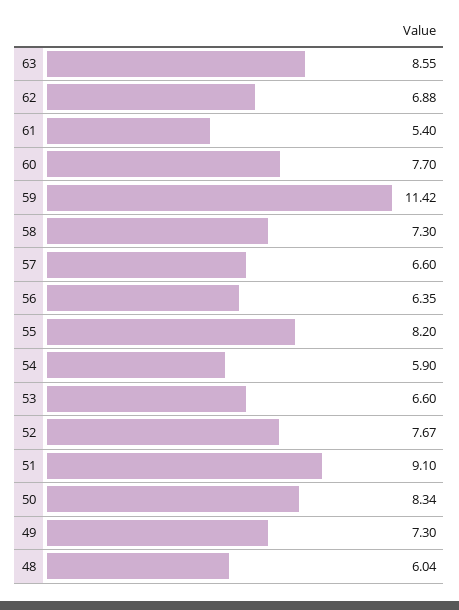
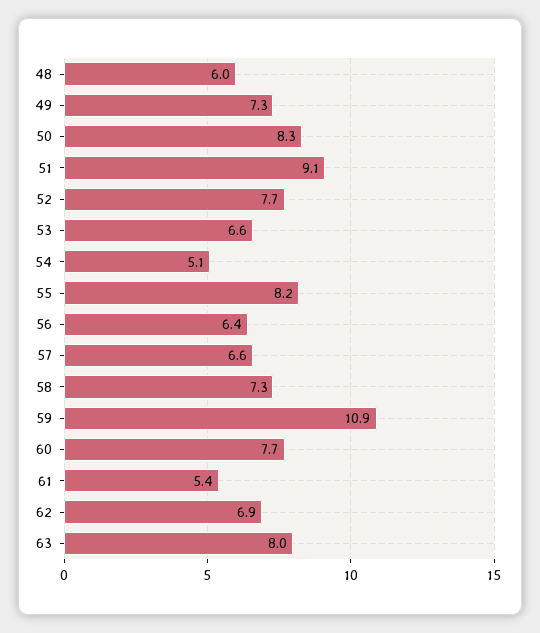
  {
-   "63": 8.55,
+   "63": 8,
    "62": 6.88,
    "61": 5.4,
    "60": 7.7,
-   "59": 11.42,
+   "59": 10.9,
    "58": 7.3,
    "57": 6.6,
    "56": 6.35,
    "55": 8.2,
-   "54": 5.9,
+   "54": 5.1,
    "53": 6.6,
    "52": 7.67,
    "51": 9.1,
    "50": 8.34,
    "49": 7.3,
    "48": 6.04
  }

